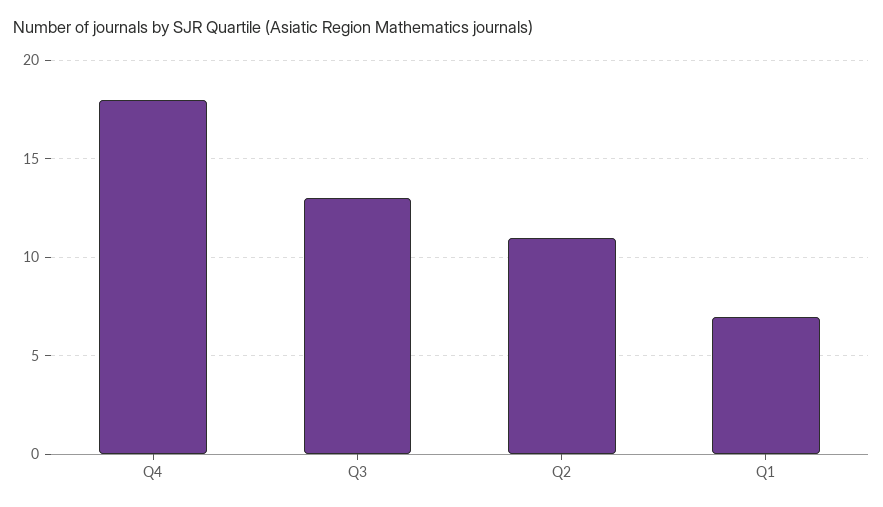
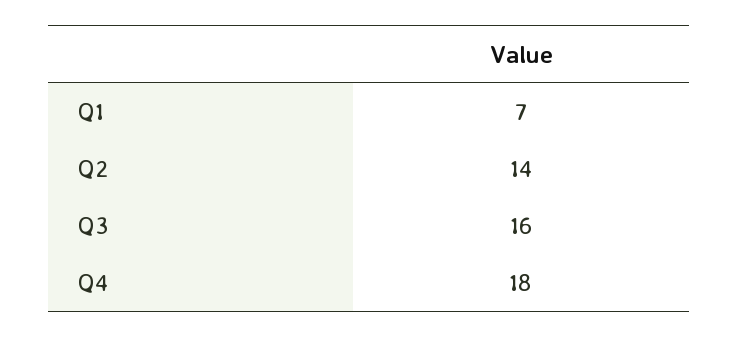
  {
    "Q4": 18,
-   "Q3": 13,
+   "Q3": 16,
-   "Q2": 11,
+   "Q2": 14,
    "Q1": 7
  }

